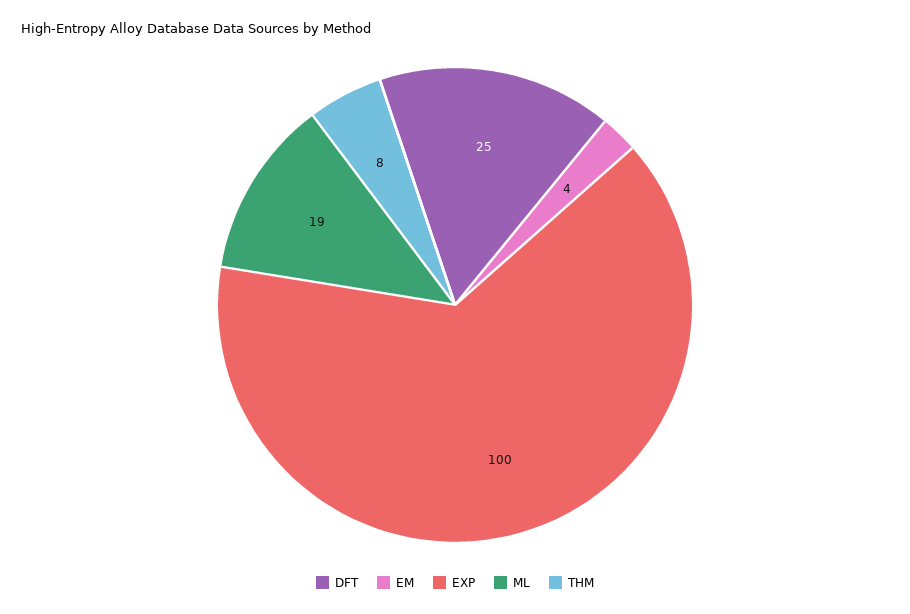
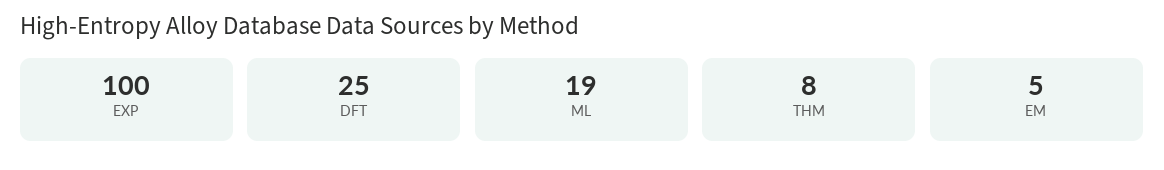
  {
    "DFT": 25,
-   "EM": 4,
+   "EM": 5,
    "EXP": 100,
    "ML": 19,
    "THM": 8
  }

